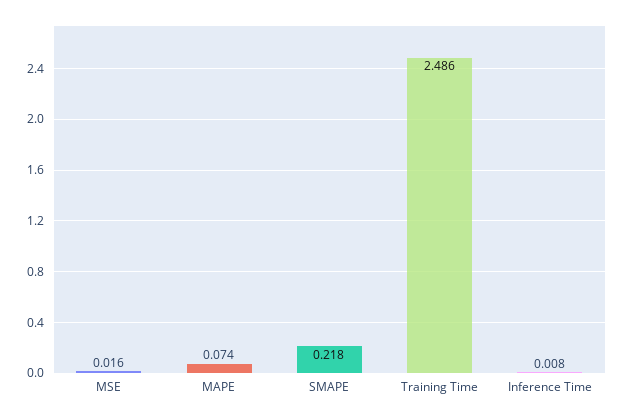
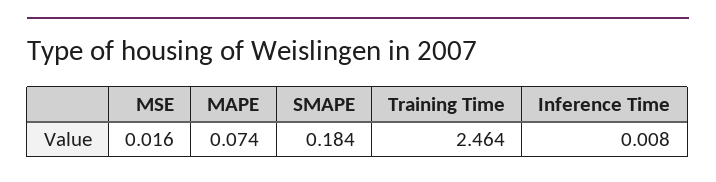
  {
    "MSE": 0.016,
    "MAPE": 0.074,
-   "SMAPE": 0.218,
+   "SMAPE": 0.184,
-   "Training Time": 2.486,
+   "Training Time": 2.464,
    "Inference Time": 0.008
  }

